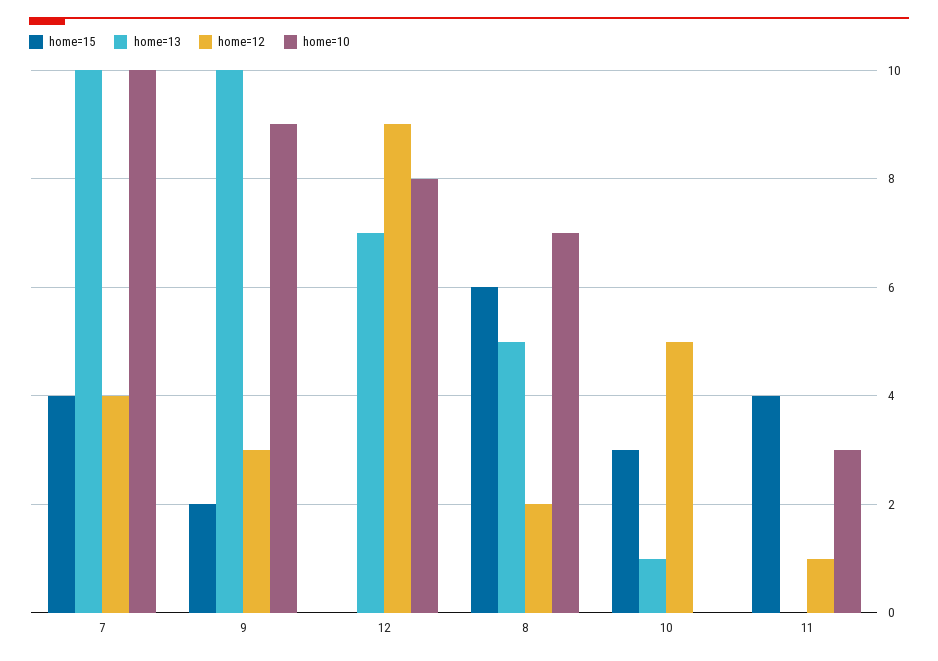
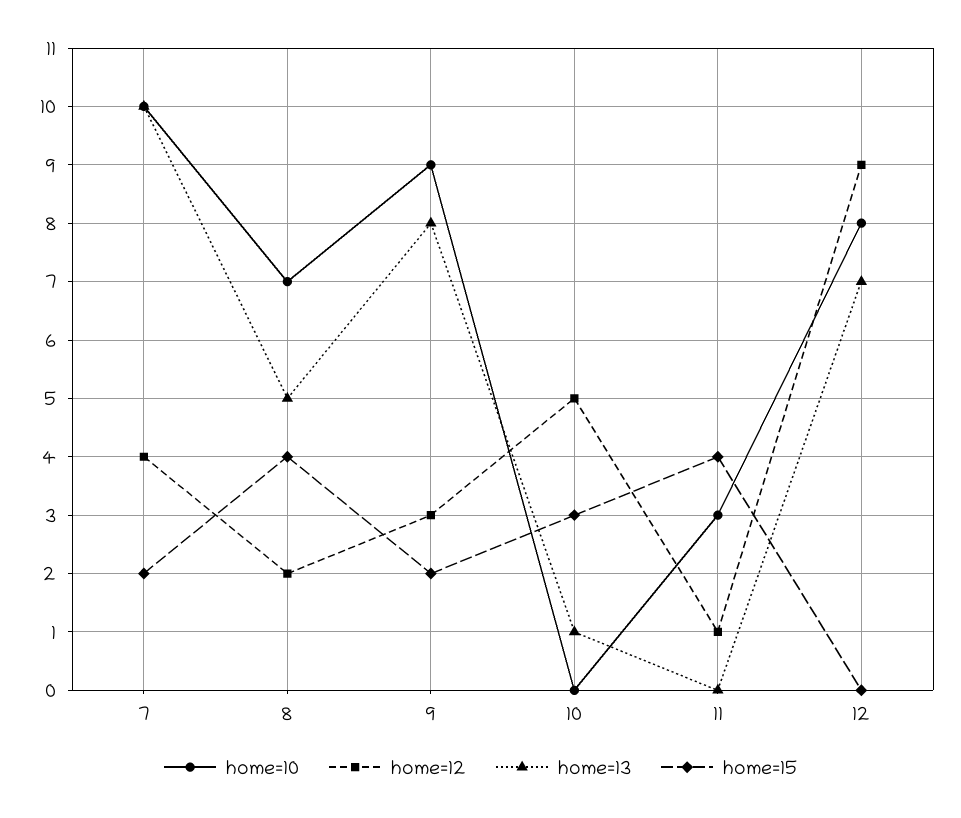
  {
    "home=15": {
-     "7": 4,
+     "7": 2,
      "9": 2,
      "12": 0,
-     "8": 6,
+     "8": 4,
      "10": 3,
      "11": 4
    },
    "home=13": {
      "7": 10,
-     "9": 10,
+     "9": 8,
      "12": 7,
      "8": 5,
      "10": 1,
      "11": 0
    },
    "home=12": {
      "7": 4,
      "9": 3,
      "12": 9,
      "8": 2,
      "10": 5,
      "11": 1
    },
    "home=10": {
      "7": 10,
      "9": 9,
      "12": 8,
      "8": 7,
      "10": 0,
      "11": 3
    }
  }

